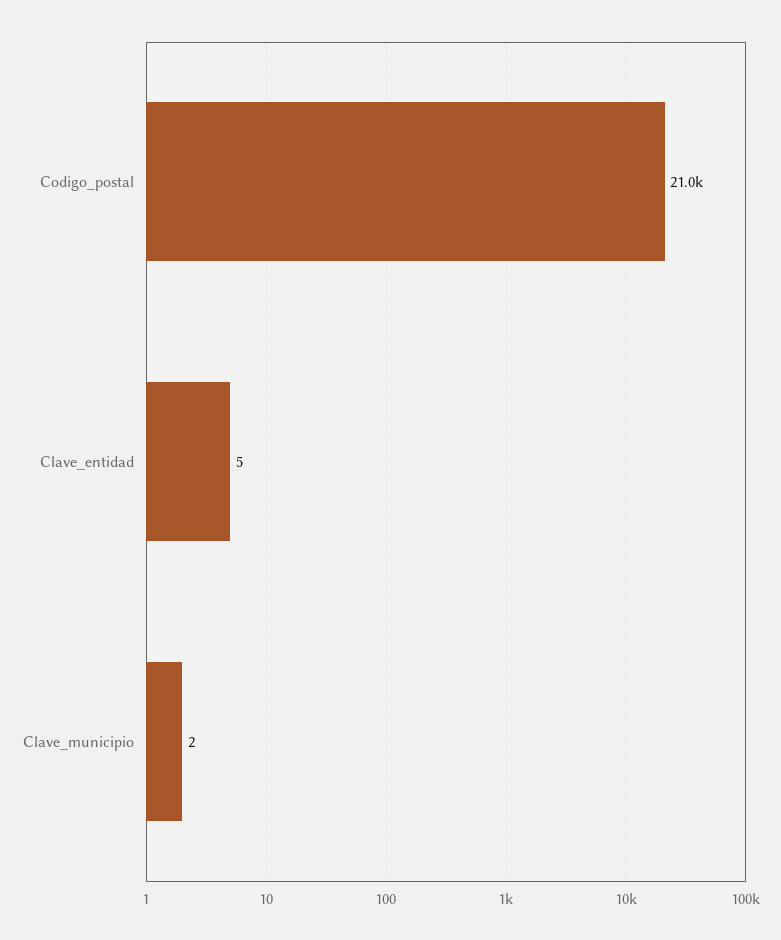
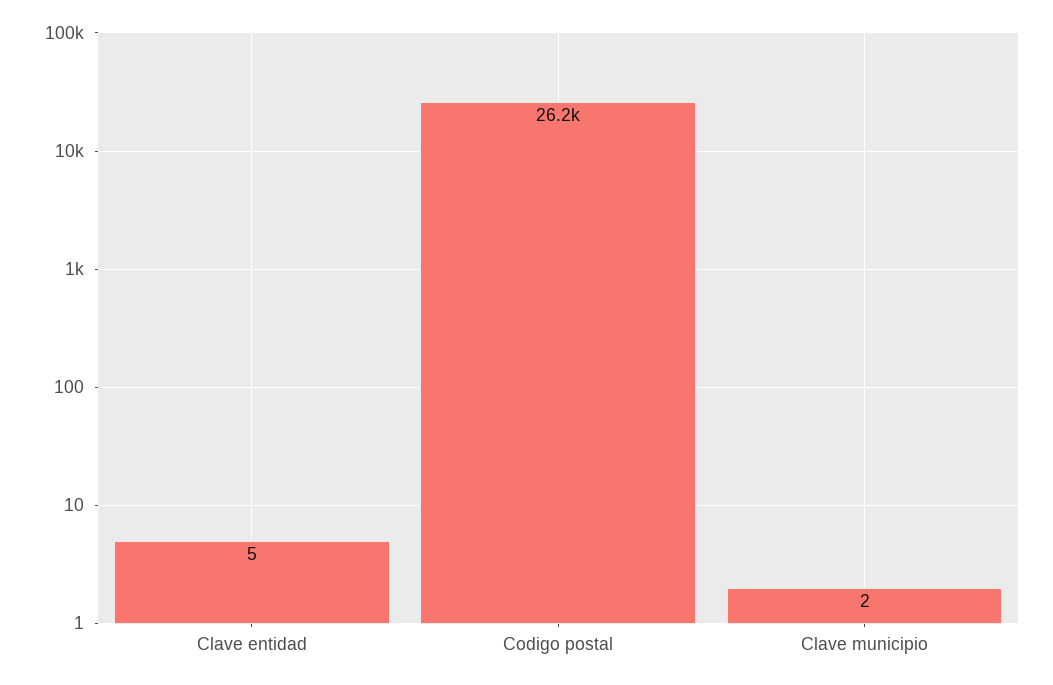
  {
-   "Codigo_postal": 21000,
+   "Codigo_postal": 26200,
    "Clave_entidad": 5,
    "Clave_municipio": 2
  }

